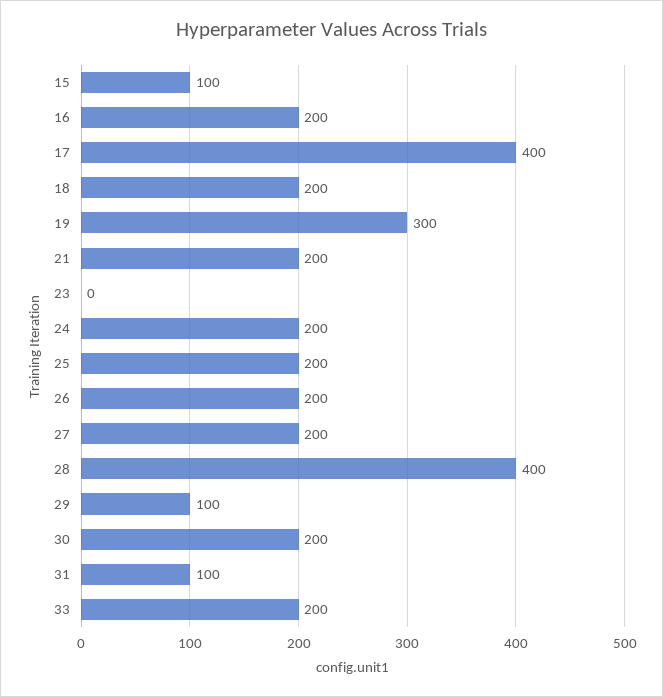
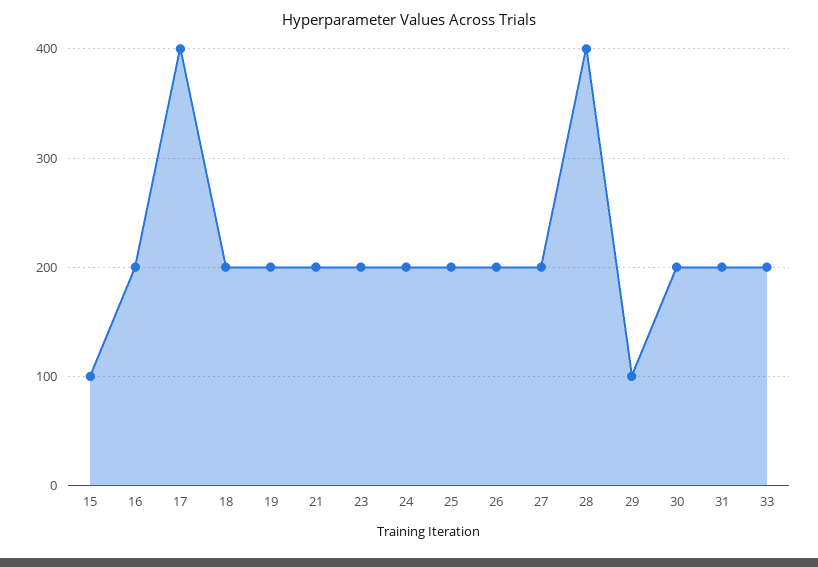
  {
    "15": 100,
    "16": 200,
    "17": 400,
    "18": 200,
-   "19": 300,
+   "19": 200,
    "21": 200,
-   "23": 0,
+   "23": 200,
    "24": 200,
    "25": 200,
    "26": 200,
    "27": 200,
    "28": 400,
    "29": 100,
    "30": 200,
-   "31": 100,
+   "31": 200,
    "33": 200
  }

